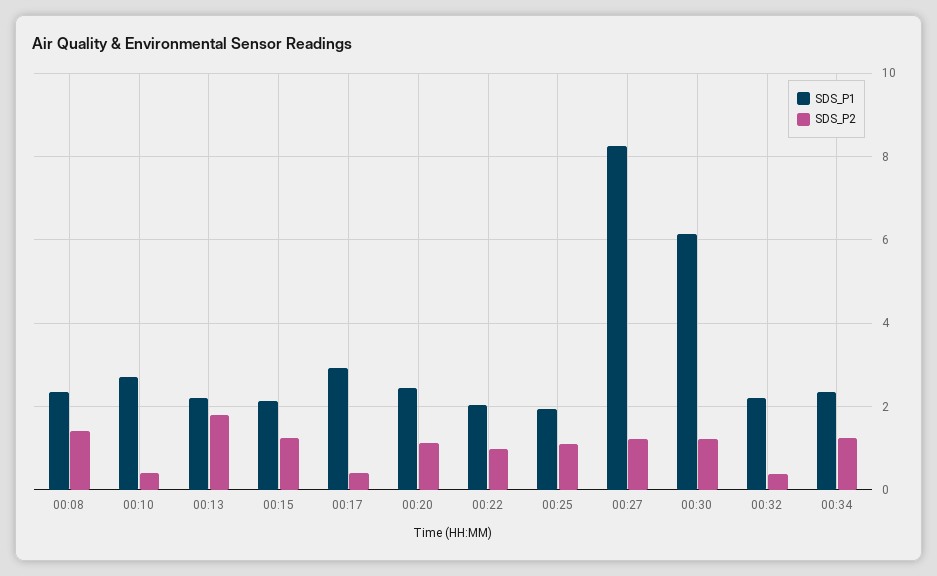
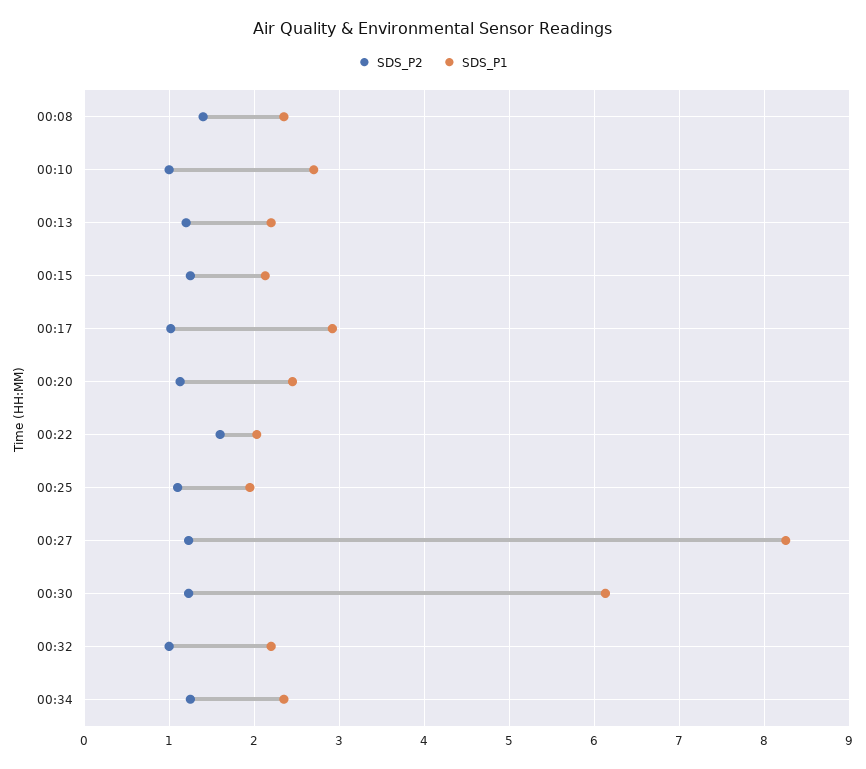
  {
    "SDS_P1": {
      "00:08": 2.4,
      "00:10": 2.7,
      "00:13": 2.2,
      "00:15": 2.1,
      "00:17": 2.9,
      "00:20": 2.5,
      "00:22": 2,
      "00:25": 2,
      "00:27": 8.3,
      "00:30": 6.1,
      "00:32": 2.2,
      "00:34": 2.4
    },
    "SDS_P2": {
      "00:08": 1.4,
-     "00:10": 0.4,
+     "00:10": 1,
-     "00:13": 1.8,
+     "00:13": 1.2,
      "00:15": 1.3,
-     "00:17": 0.4,
+     "00:17": 1,
      "00:20": 1.1,
-     "00:22": 1,
+     "00:22": 1.6,
      "00:25": 1.1,
      "00:27": 1.2,
      "00:30": 1.2,
-     "00:32": 0.4,
+     "00:32": 1,
      "00:34": 1.3
    }
  }

